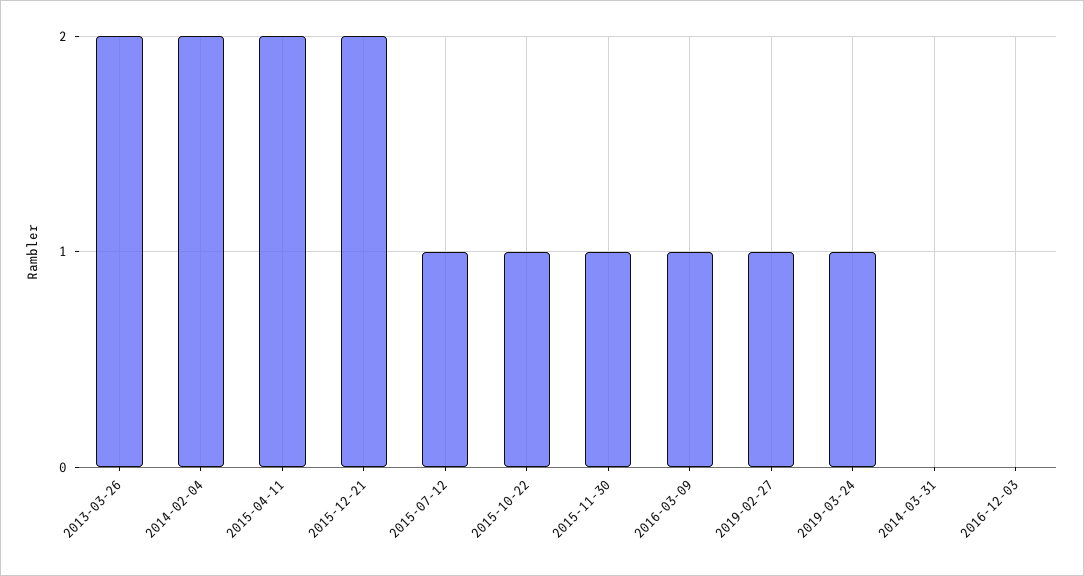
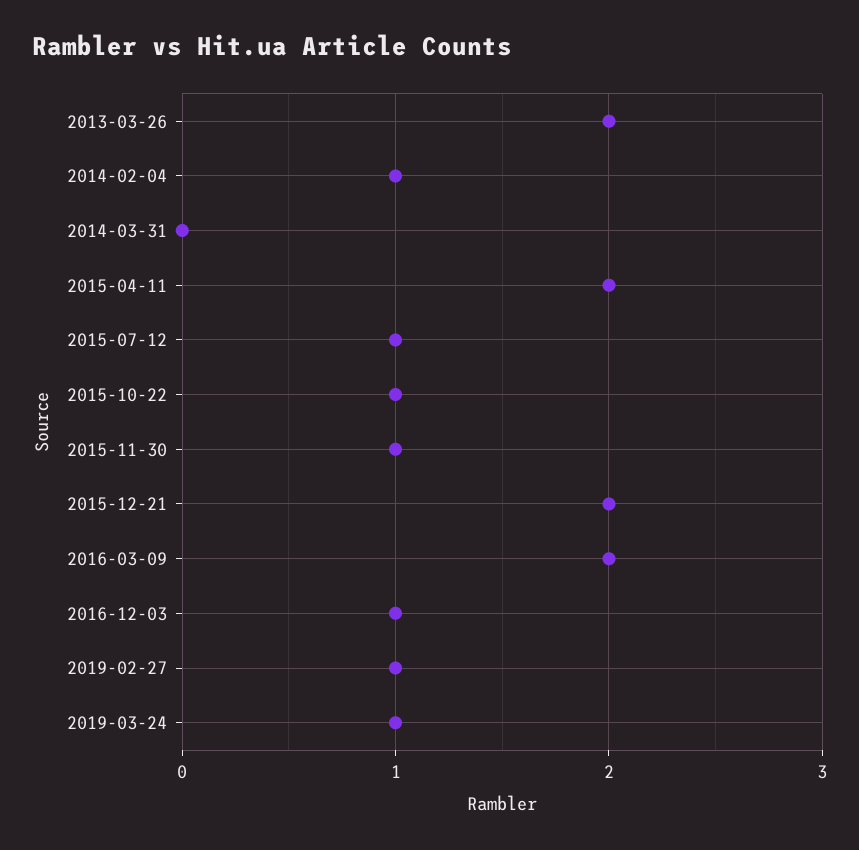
  {
    "2013-03-26": 2,
-   "2014-02-04": 2,
+   "2014-02-04": 1,
    "2015-04-11": 2,
    "2015-12-21": 2,
    "2015-07-12": 1,
    "2015-10-22": 1,
    "2015-11-30": 1,
-   "2016-03-09": 1,
+   "2016-03-09": 2,
    "2019-02-27": 1,
    "2019-03-24": 1,
    "2014-03-31": 0,
-   "2016-12-03": 0
+   "2016-12-03": 1
  }

